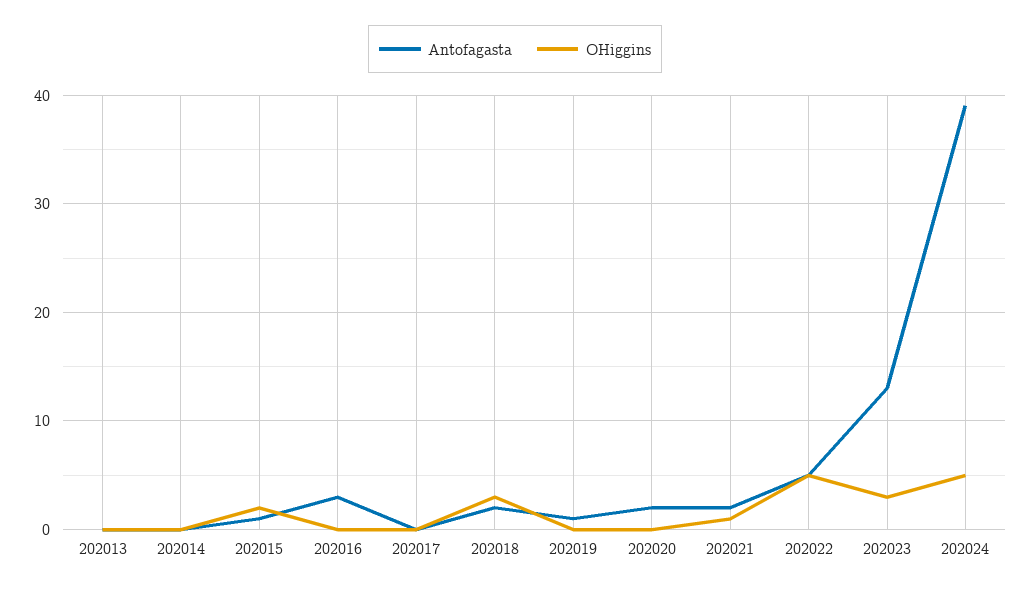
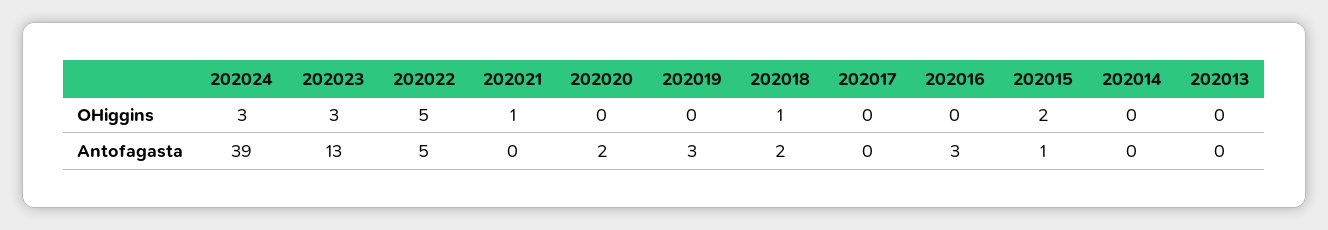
  {
    "Antofagasta": {
      "202013": 0,
      "202014": 0,
      "202015": 1,
      "202016": 3,
      "202017": 0,
      "202018": 2,
-     "202019": 1,
+     "202019": 3,
      "202020": 2,
-     "202021": 2,
+     "202021": 0,
      "202022": 5,
      "202023": 13,
      "202024": 39
    },
    "OHiggins": {
      "202013": 0,
      "202014": 0,
      "202015": 2,
      "202016": 0,
      "202017": 0,
-     "202018": 3,
+     "202018": 1,
      "202019": 0,
      "202020": 0,
      "202021": 1,
      "202022": 5,
      "202023": 3,
-     "202024": 5
+     "202024": 3
    }
  }

